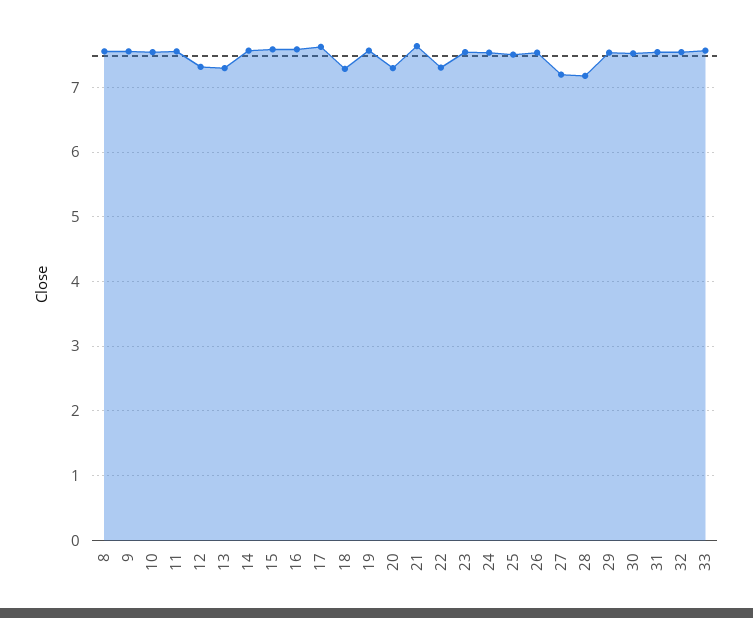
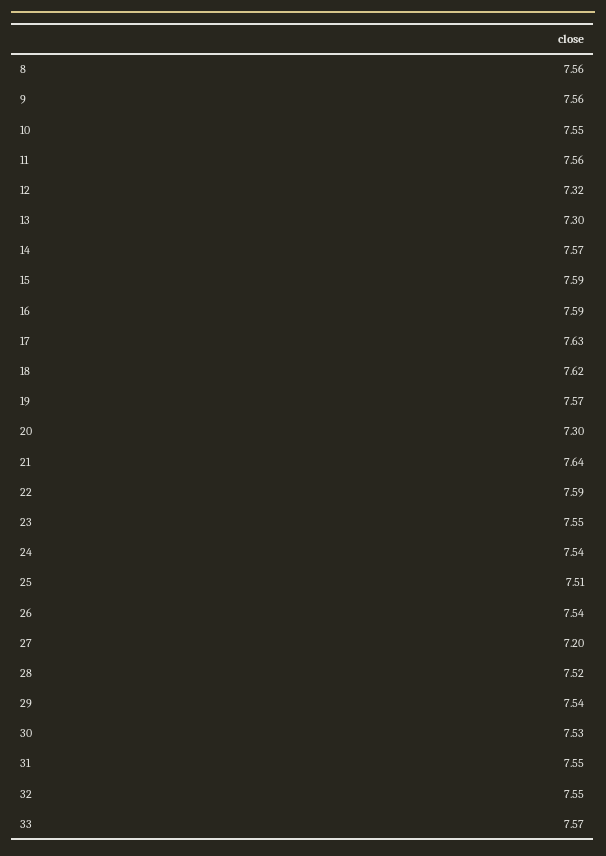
  {
    "8": 7.56,
    "9": 7.56,
    "10": 7.55,
    "11": 7.56,
    "12": 7.32,
    "13": 7.3,
    "14": 7.57,
    "15": 7.59,
    "16": 7.59,
    "17": 7.63,
-   "18": 7.3,
+   "18": 7.62,
    "19": 7.57,
    "20": 7.3,
    "21": 7.64,
-   "22": 7.3,
+   "22": 7.59,
    "23": 7.55,
    "24": 7.54,
    "25": 7.51,
    "26": 7.54,
    "27": 7.2,
-   "28": 7.2,
+   "28": 7.52,
    "29": 7.54,
    "30": 7.53,
    "31": 7.55,
    "32": 7.55,
    "33": 7.57
  }

